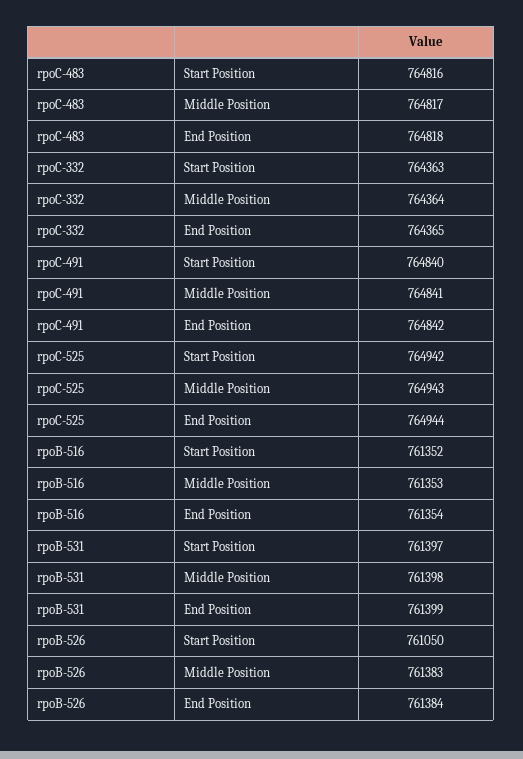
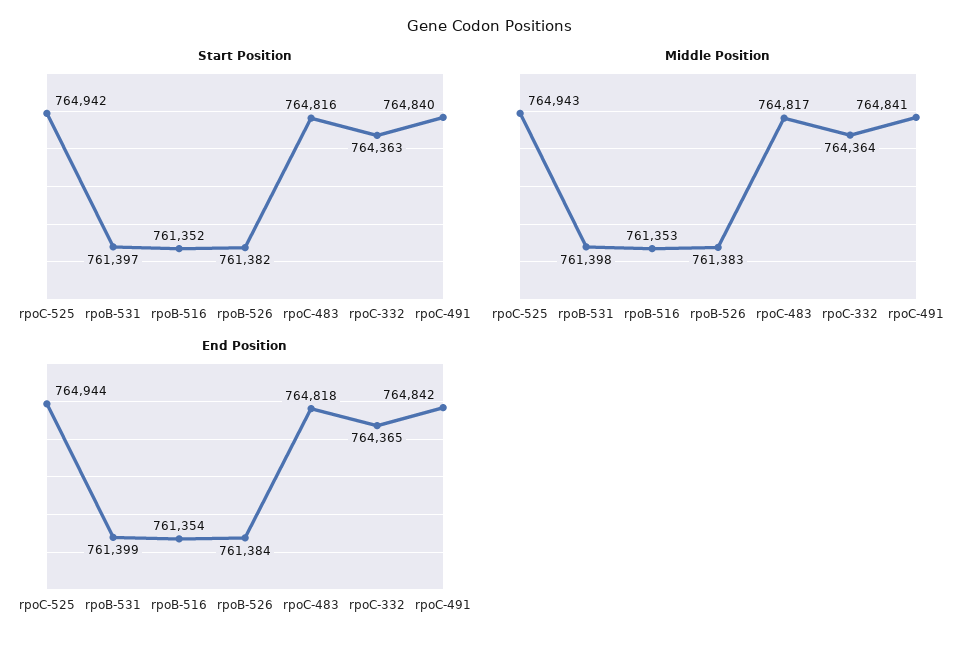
  {
    "Start Position": {
      "rpoC-483": 764816,
      "rpoC-332": 764363,
      "rpoC-491": 764840,
      "rpoC-525": 764942,
      "rpoB-516": 761352,
      "rpoB-531": 761397,
-     "rpoB-526": 761050
+     "rpoB-526": 761382
    },
    "Middle Position": {
      "rpoC-483": 764817,
      "rpoC-332": 764364,
      "rpoC-491": 764841,
      "rpoC-525": 764943,
      "rpoB-516": 761353,
      "rpoB-531": 761398,
      "rpoB-526": 761383
    },
    "End Position": {
      "rpoC-483": 764818,
      "rpoC-332": 764365,
      "rpoC-491": 764842,
      "rpoC-525": 764944,
      "rpoB-516": 761354,
      "rpoB-531": 761399,
      "rpoB-526": 761384
    }
  }

